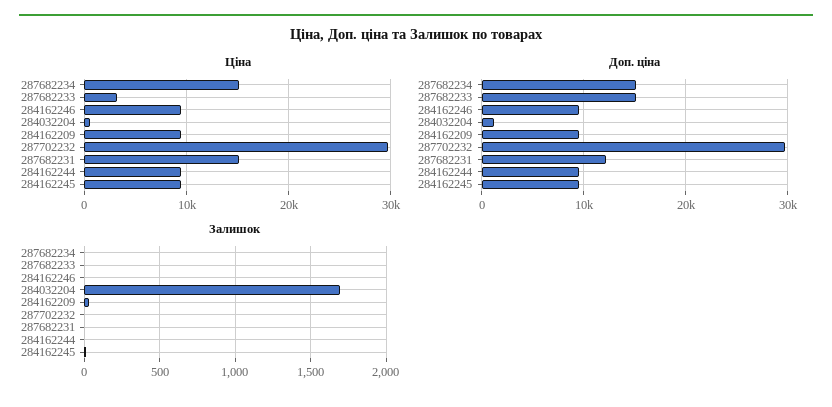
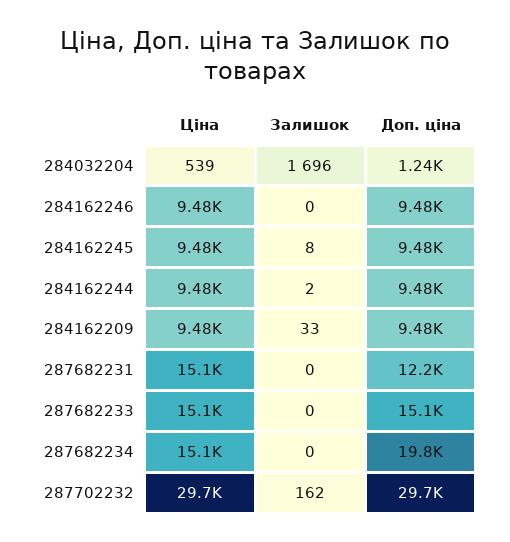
  {
    "Ціна": {
      "287682234": 15100,
-     "287682233": 3000,
+     "287682233": 15100,
      "284162246": 9480,
      "284032204": 539,
      "284162209": 9480,
      "287702232": 29700,
      "287682231": 15100,
      "284162244": 9480,
      "284162245": 9480
    },
    "Доп. ціна": {
-     "287682234": 15000,
+     "287682234": 19800,
      "287682233": 15100,
      "284162246": 9480,
      "284032204": 1240,
      "284162209": 9480,
      "287702232": 29700,
      "287682231": 12200,
      "284162244": 9480,
      "284162245": 9480
    },
    "Залишок": {
      "287682234": 0,
      "287682233": 0,
      "284162246": 0,
      "284032204": 1696,
      "284162209": 33,
-     "287702232": 0,
+     "287702232": 162,
      "287682231": 0,
      "284162244": 2,
      "284162245": 8
    }
  }

